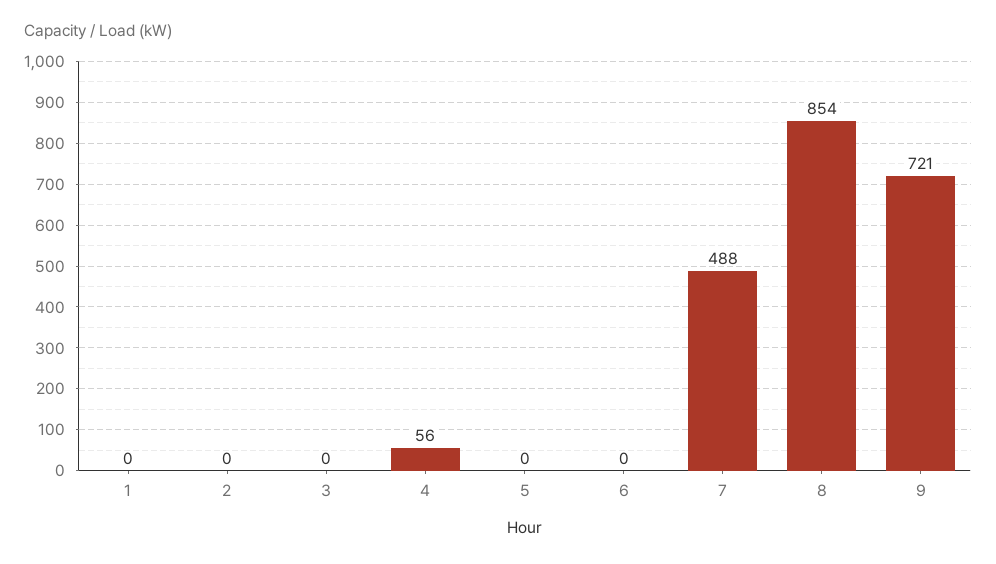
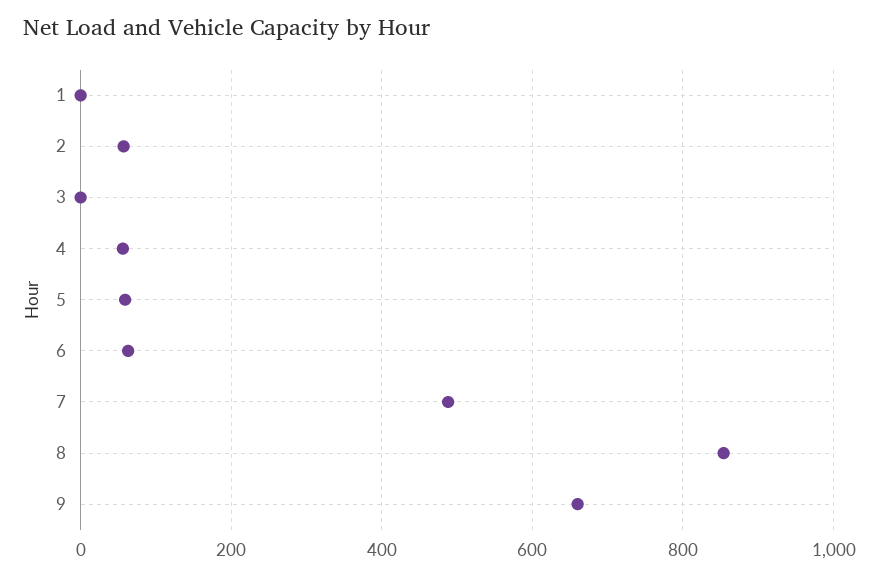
  {
    "1": 0,
-   "2": 0,
+   "2": 60,
    "3": 0,
    "4": 56,
-   "5": 0,
+   "5": 60,
-   "6": 0,
+   "6": 60,
    "7": 488,
    "8": 854,
-   "9": 721
+   "9": 660
  }

